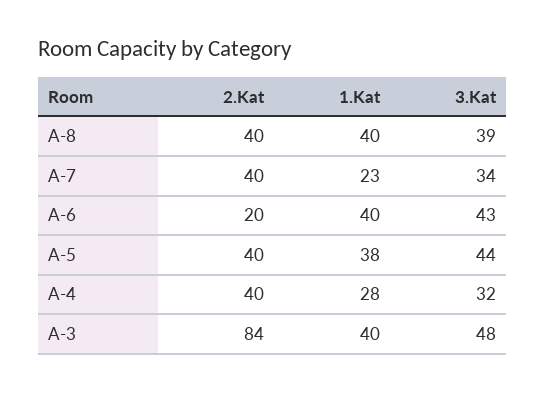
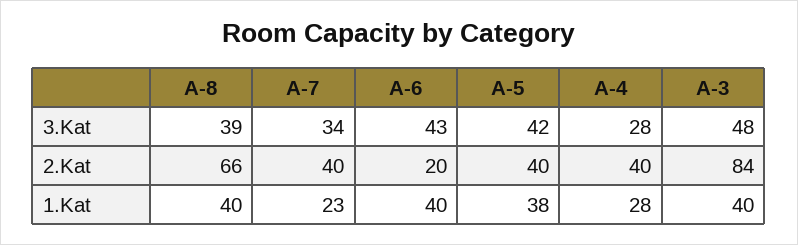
  {
    "2.Kat": {
-     "A-8": 40,
+     "A-8": 66,
      "A-7": 40,
      "A-6": 20,
      "A-5": 40,
      "A-4": 40,
      "A-3": 84
    },
    "1.Kat": {
      "A-8": 40,
      "A-7": 23,
      "A-6": 40,
      "A-5": 38,
      "A-4": 28,
      "A-3": 40
    },
    "3.Kat": {
      "A-8": 39,
      "A-7": 34,
      "A-6": 43,
-     "A-5": 44,
+     "A-5": 42,
-     "A-4": 32,
+     "A-4": 28,
      "A-3": 48
    }
  }

